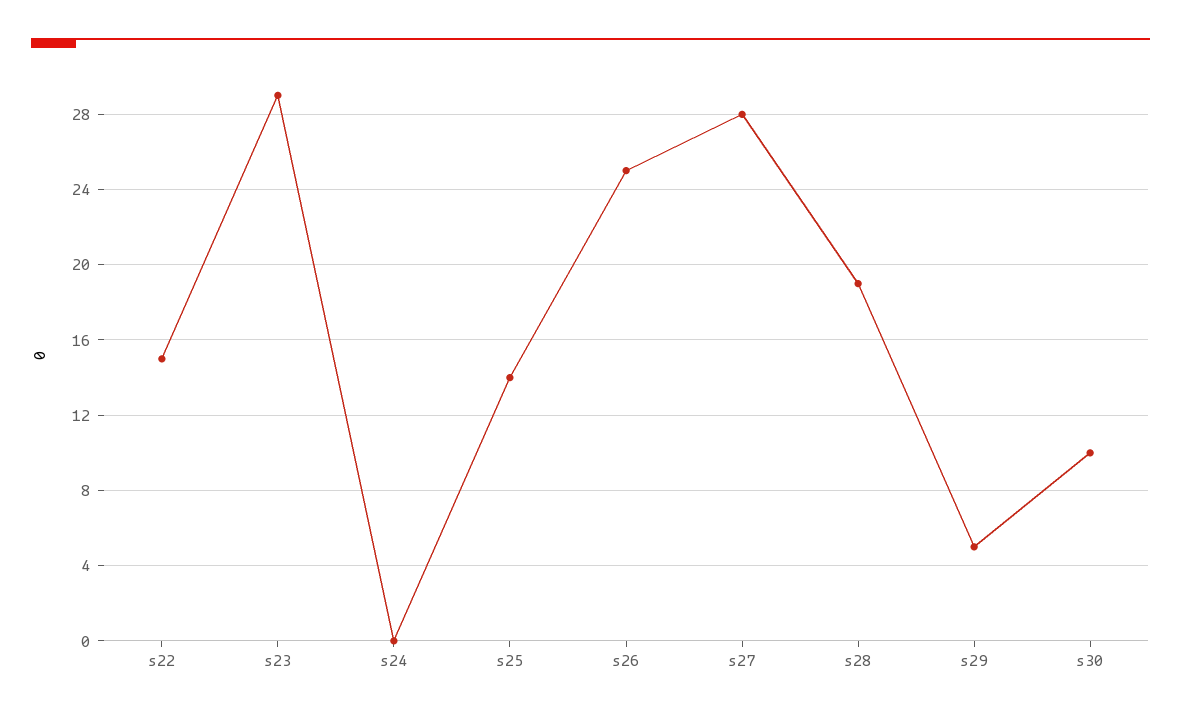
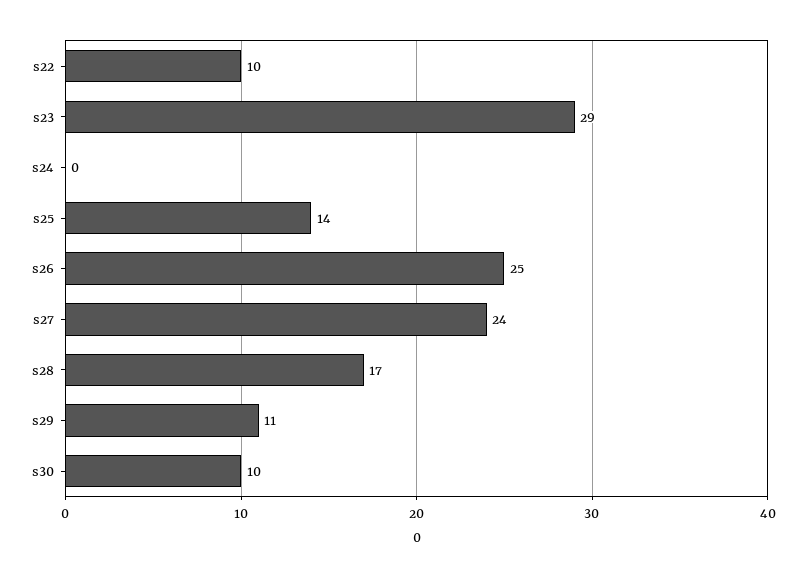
  {
-   "s22": 15,
+   "s22": 10,
    "s23": 29,
    "s24": 0,
    "s25": 14,
    "s26": 25,
-   "s27": 28,
+   "s27": 24,
-   "s28": 19,
+   "s28": 17,
-   "s29": 5,
+   "s29": 11,
    "s30": 10
  }

